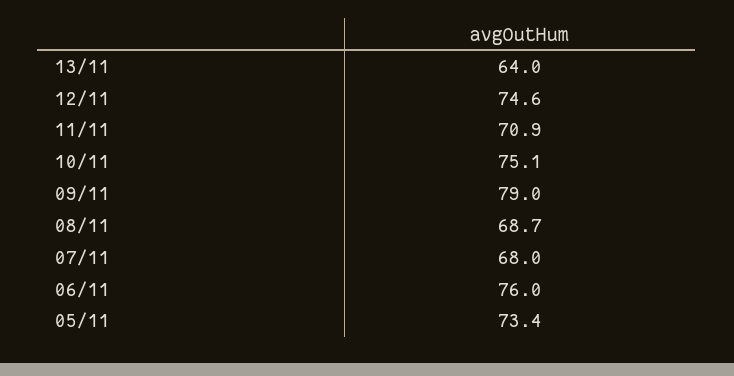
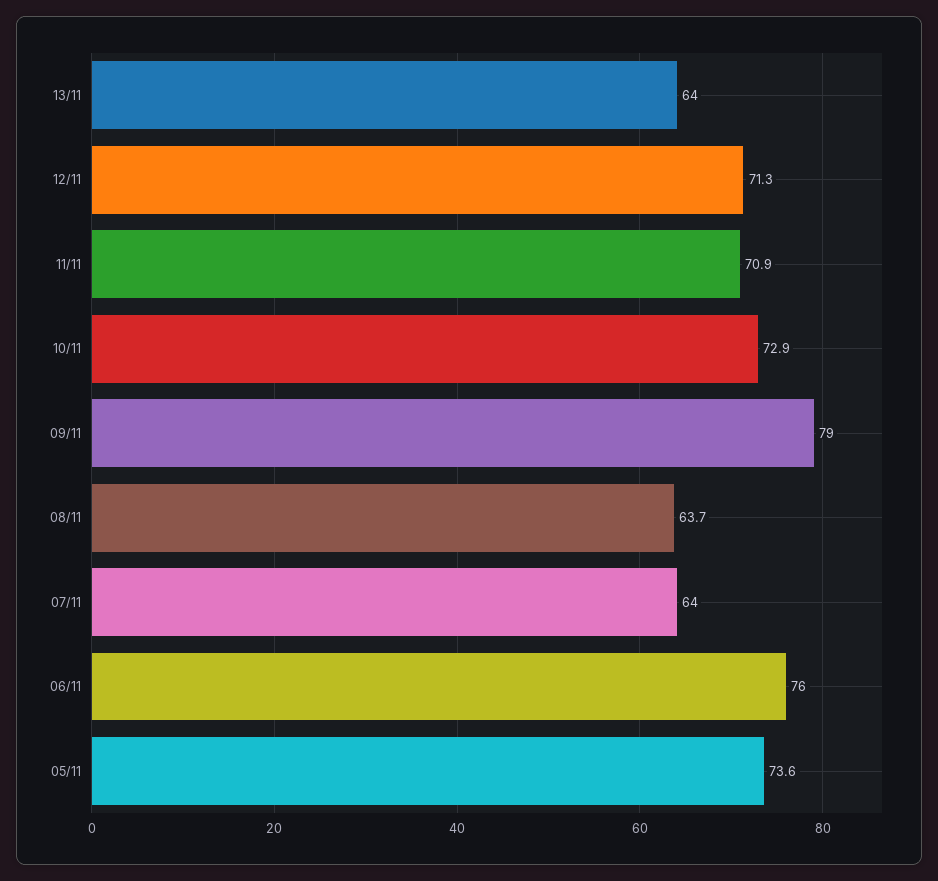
  {
    "13/11": 64,
-   "12/11": 74.6,
+   "12/11": 71.3,
    "11/11": 70.9,
-   "10/11": 75.1,
+   "10/11": 72.9,
    "09/11": 79,
-   "08/11": 68.7,
+   "08/11": 63.7,
-   "07/11": 68,
+   "07/11": 64,
    "06/11": 76,
-   "05/11": 73.4
+   "05/11": 73.6
  }

